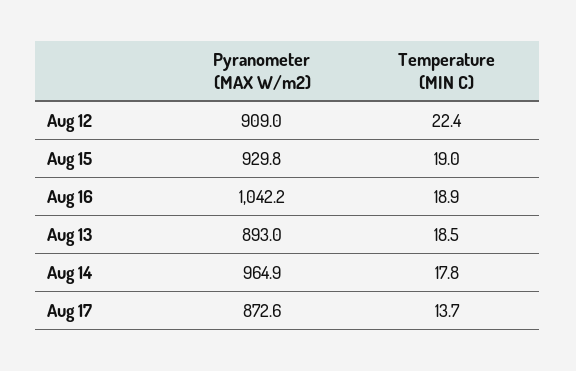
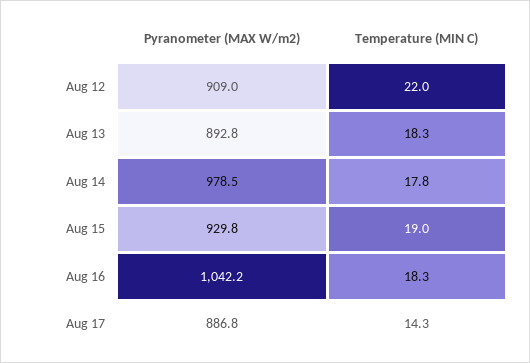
  {
    "Pyranometer (MAX W/m2)": {
      "Aug 12": 909,
      "Aug 15": 929.8,
      "Aug 16": 1042.2,
-     "Aug 13": 893,
+     "Aug 13": 892.8,
-     "Aug 14": 964.9,
+     "Aug 14": 978.5,
-     "Aug 17": 872.6
+     "Aug 17": 886.8
    },
    "Temperature (MIN C)": {
-     "Aug 12": 22.4,
+     "Aug 12": 22,
      "Aug 15": 19,
-     "Aug 16": 18.9,
+     "Aug 16": 18.3,
-     "Aug 13": 18.5,
+     "Aug 13": 18.3,
      "Aug 14": 17.8,
-     "Aug 17": 13.7
+     "Aug 17": 14.3
    }
  }

